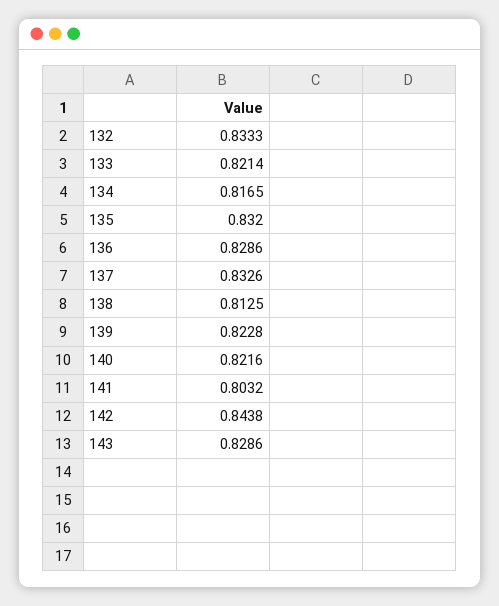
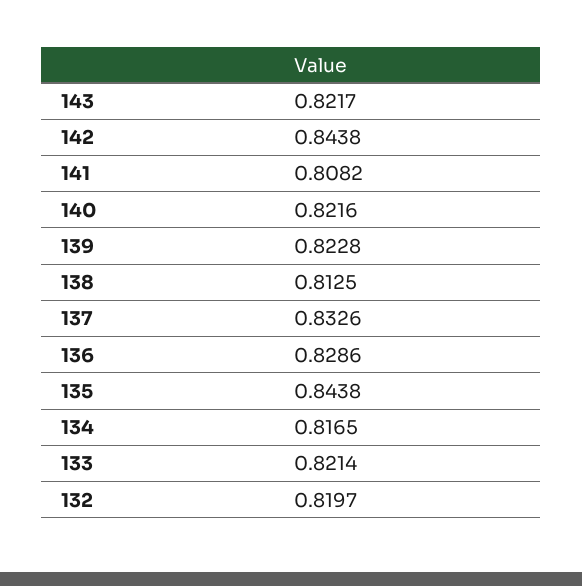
  {
-   "132": 0.8333,
+   "132": 0.8197,
    "133": 0.8214,
    "134": 0.8165,
-   "135": 0.832,
+   "135": 0.8438,
    "136": 0.8286,
    "137": 0.8326,
    "138": 0.8125,
    "139": 0.8228,
    "140": 0.8216,
-   "141": 0.8032,
+   "141": 0.8082,
    "142": 0.8438,
-   "143": 0.8286
+   "143": 0.8217
  }

